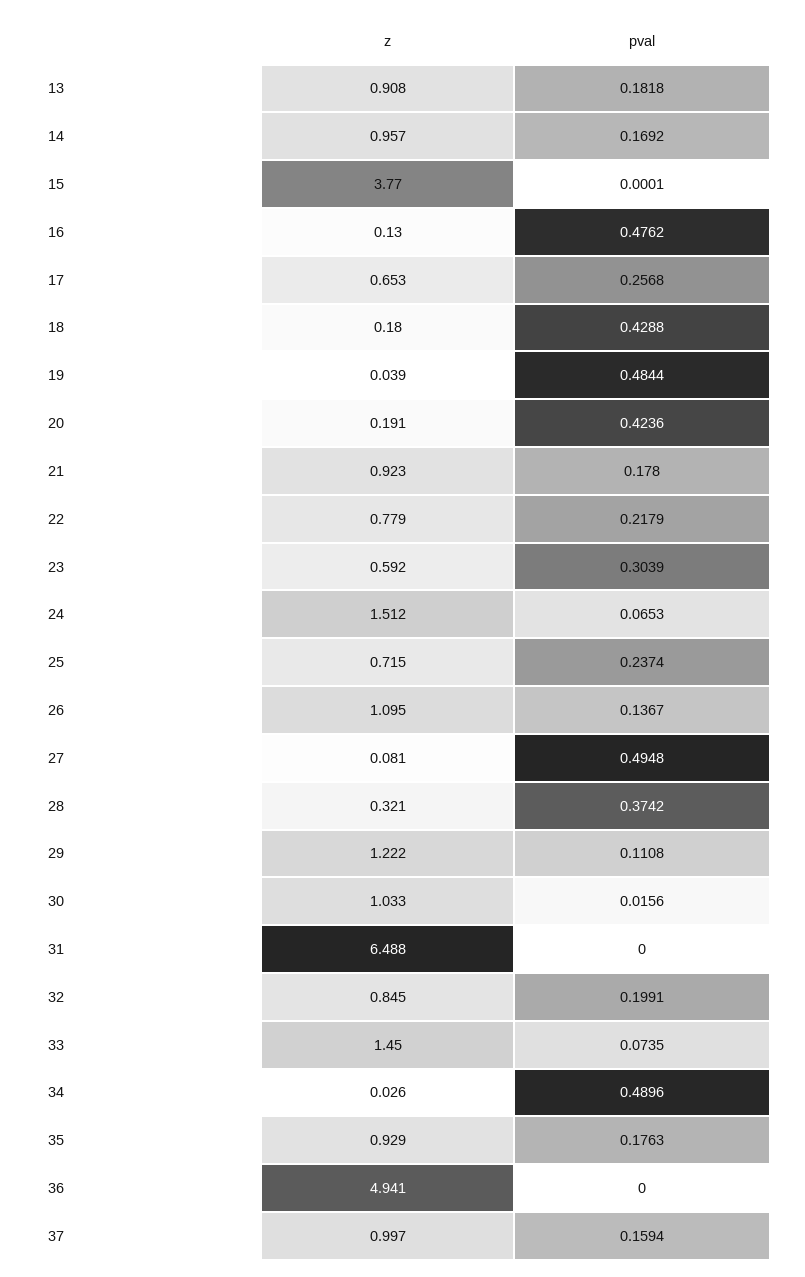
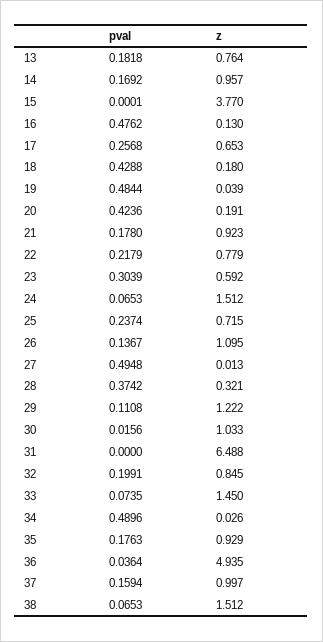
  {
    "z": {
-     "13": 0.908,
+     "13": 0.764,
      "14": 0.957,
      "15": 3.77,
      "16": 0.13,
      "17": 0.653,
      "18": 0.18,
      "19": 0.039,
      "20": 0.191,
      "21": 0.923,
      "22": 0.779,
      "23": 0.592,
      "24": 1.512,
      "25": 0.715,
      "26": 1.095,
-     "27": 0.081,
+     "27": 0.013,
      "28": 0.321,
      "29": 1.222,
      "30": 1.033,
      "31": 6.488,
      "32": 0.845,
      "33": 1.45,
      "34": 0.026,
      "35": 0.929,
-     "36": 4.941,
+     "36": 4.935,
-     "37": 0.997
+     "37": 0.997,
+     "38": 1.512
    },
    "pval": {
      "13": 0.1818,
      "14": 0.1692,
      "15": 0.0001,
      "16": 0.4762,
      "17": 0.2568,
      "18": 0.4288,
      "19": 0.4844,
      "20": 0.4236,
      "21": 0.178,
      "22": 0.2179,
      "23": 0.3039,
      "24": 0.0653,
      "25": 0.2374,
      "26": 0.1367,
      "27": 0.4948,
      "28": 0.3742,
      "29": 0.1108,
      "30": 0.0156,
      "31": 0,
      "32": 0.1991,
      "33": 0.0735,
      "34": 0.4896,
      "35": 0.1763,
-     "36": 0,
+     "36": 0.0364,
-     "37": 0.1594
+     "37": 0.1594,
+     "38": 0.0653
    }
  }

